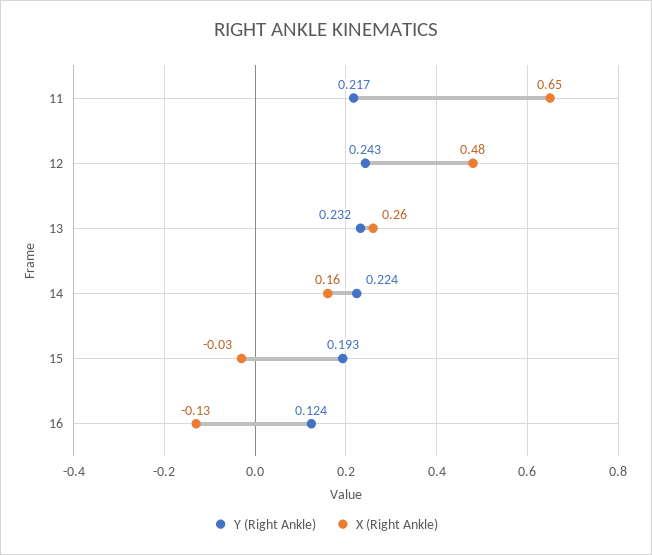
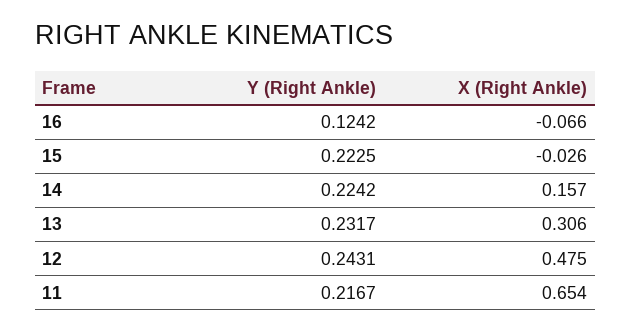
  {
    "Y (Right Ankle)": {
      "11": 0.2167,
      "12": 0.2431,
      "13": 0.2317,
      "14": 0.2242,
-     "15": 0.193,
+     "15": 0.2225,
      "16": 0.1242
    },
    "X (Right Ankle)": {
      "11": 0.654,
      "12": 0.475,
-     "13": 0.26,
+     "13": 0.306,
      "14": 0.157,
      "15": -0.026,
-     "16": -0.13
+     "16": -0.066
    }
  }

